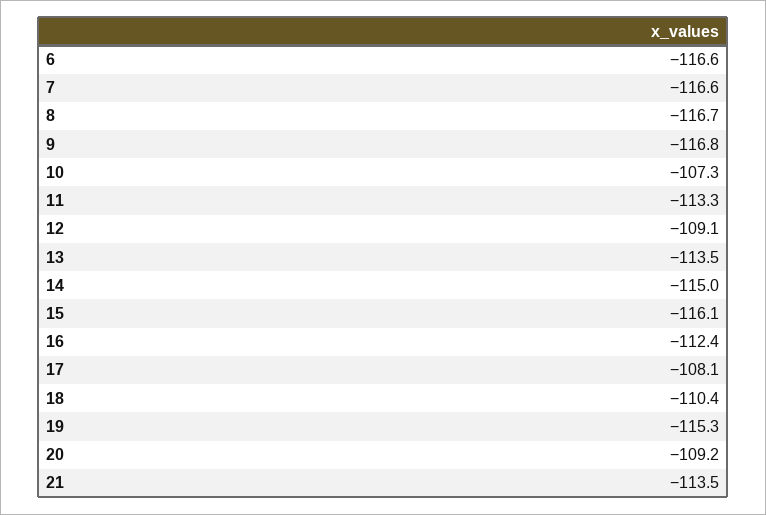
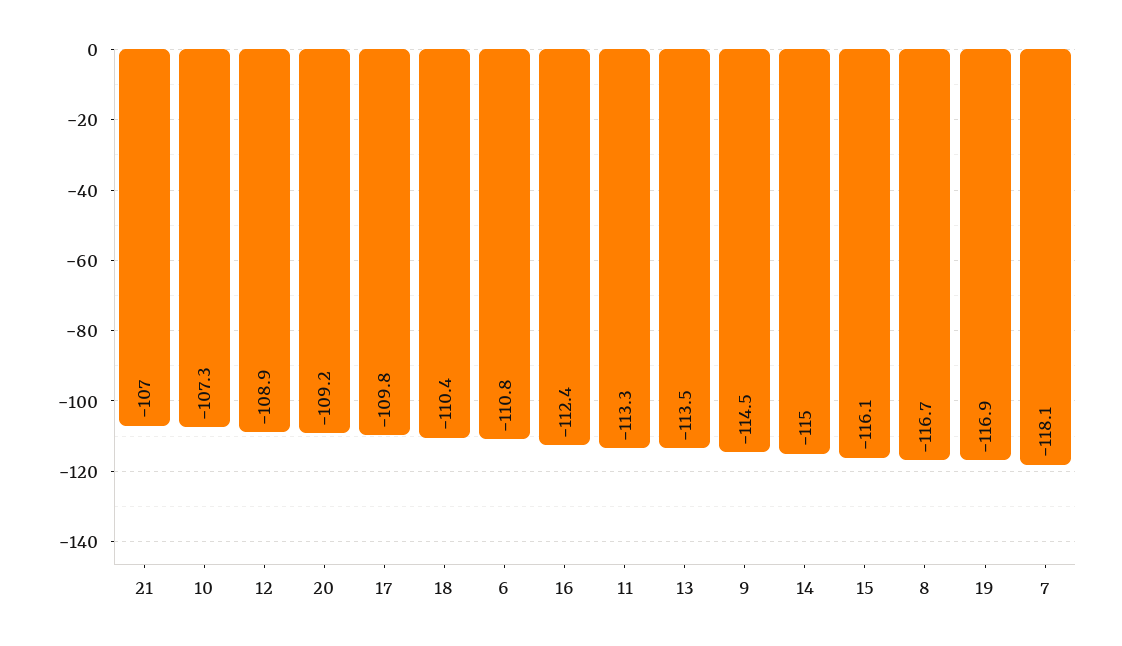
  {
-   "6": -116.6,
+   "6": -110.8,
-   "7": -116.6,
+   "7": -118.1,
    "8": -116.7,
-   "9": -116.8,
+   "9": -114.5,
    "10": -107.3,
    "11": -113.3,
-   "12": -109.1,
+   "12": -108.9,
    "13": -113.5,
    "14": -115,
    "15": -116.1,
    "16": -112.4,
-   "17": -108.1,
+   "17": -109.8,
    "18": -110.4,
-   "19": -115.3,
+   "19": -116.9,
    "20": -109.2,
-   "21": -113.5
+   "21": -107
  }

